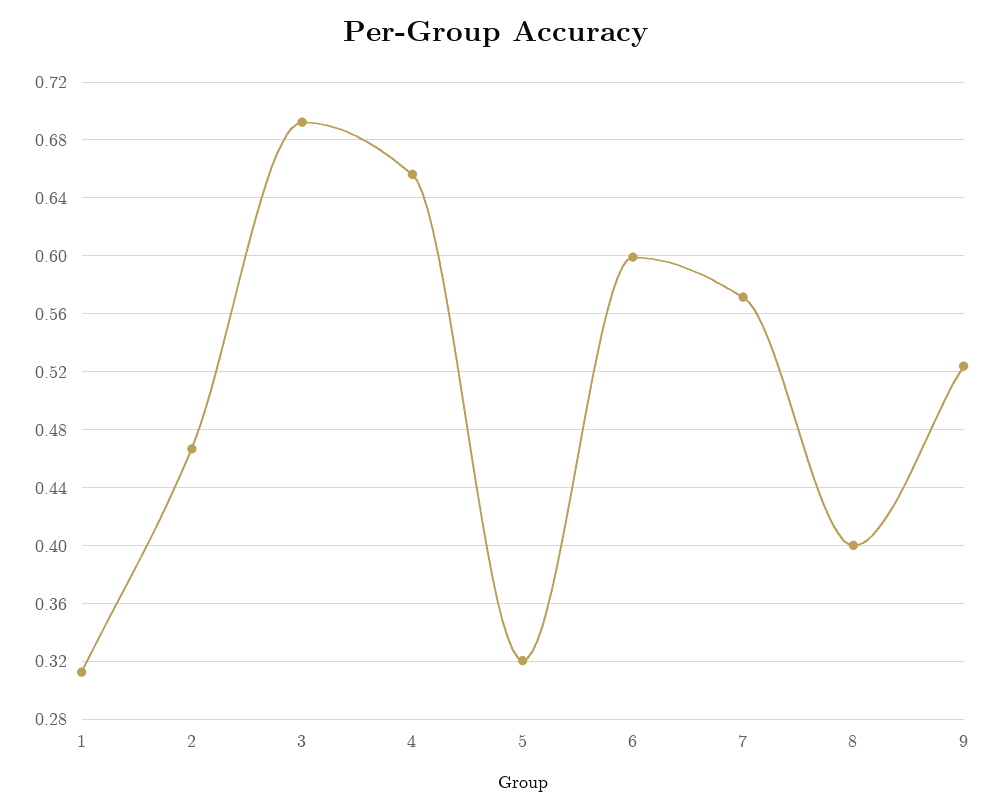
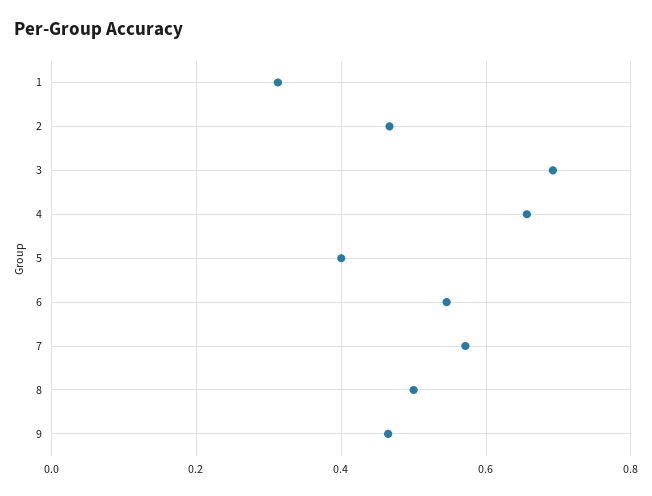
  {
    "1": 0.315,
    "2": 0.465,
    "3": 0.69,
    "4": 0.655,
-   "5": 0.32,
+   "5": 0.4,
-   "6": 0.6,
+   "6": 0.54,
    "7": 0.57,
-   "8": 0.4,
+   "8": 0.5,
-   "9": 0.525
+   "9": 0.46
  }

